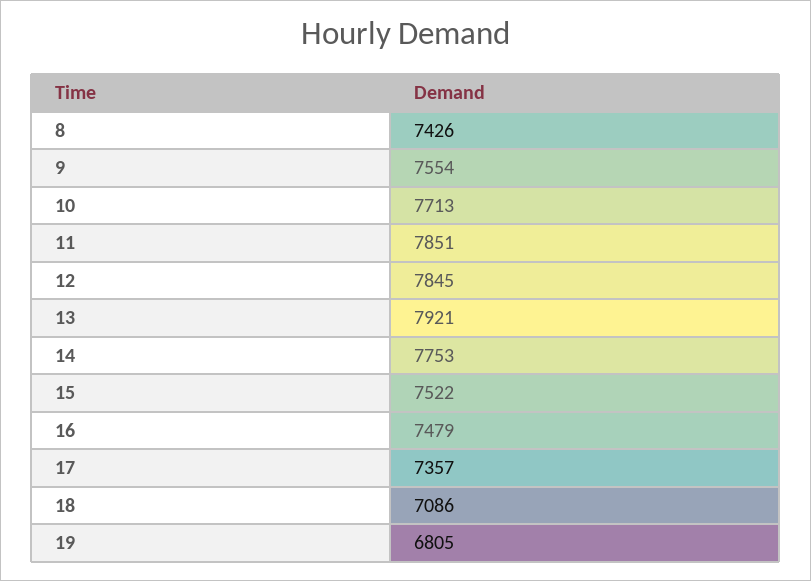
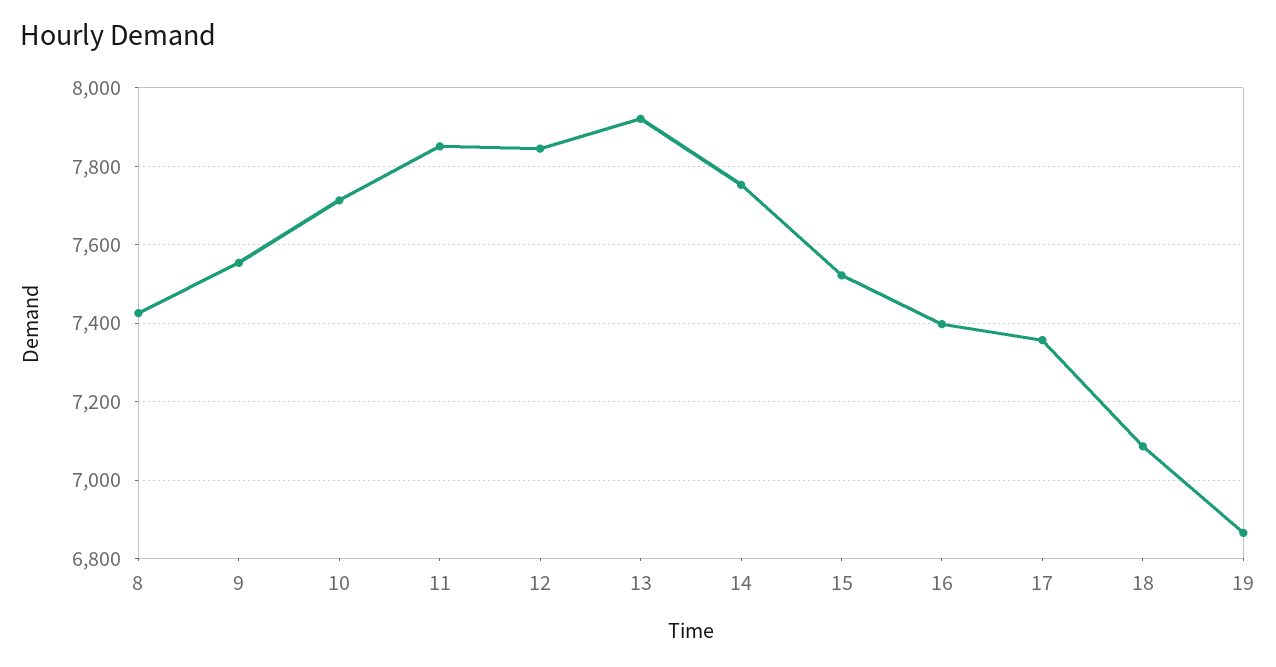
  {
    "8": 7426,
    "9": 7554,
    "10": 7713,
    "11": 7851,
    "12": 7845,
    "13": 7921,
    "14": 7753,
    "15": 7522,
-   "16": 7479,
+   "16": 7400,
    "17": 7357,
    "18": 7086,
-   "19": 6805
+   "19": 6860
  }

